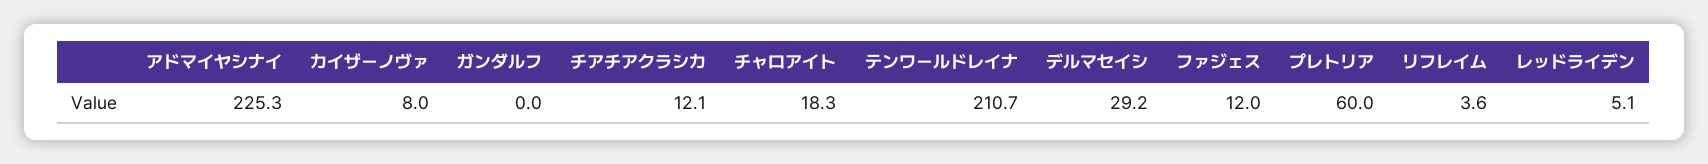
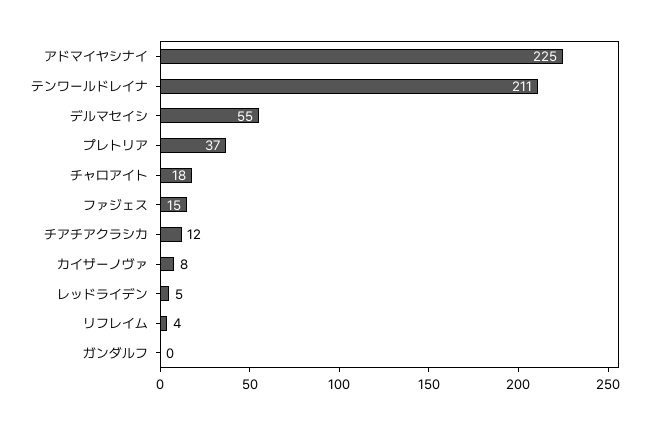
  {
    "アドマイヤシナイ": 225.3,
    "カイザーノヴァ": 8,
    "ガンダルフ": 0,
    "チアチアクラシカ": 12.1,
    "チャロアイト": 18.3,
    "テンワールドレイナ": 210.7,
-   "デルマセイシ": 29.2,
+   "デルマセイシ": 55,
-   "ファジェス": 12,
+   "ファジェス": 15,
-   "プレトリア": 60,
+   "プレトリア": 37,
    "リフレイム": 3.6,
    "レッドライデン": 5.1
  }

